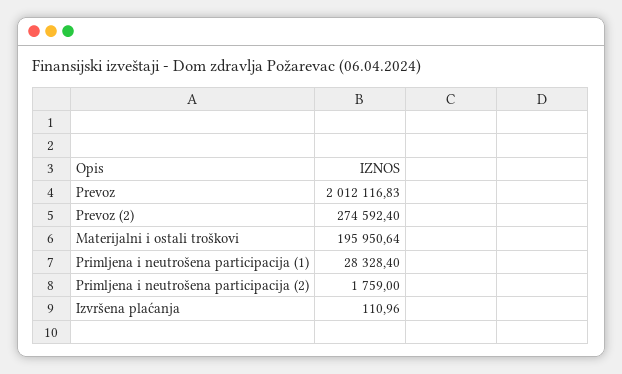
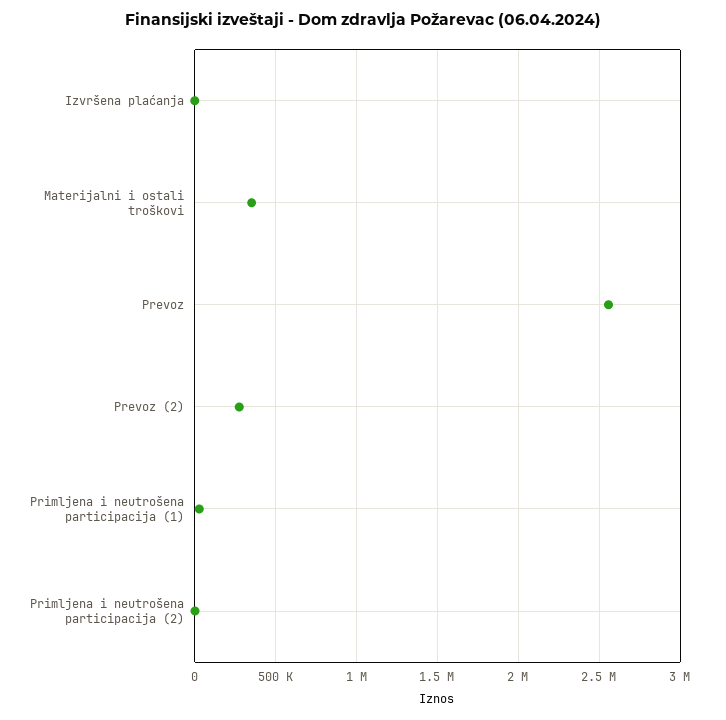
  {
-   "Prevoz": 2012116.83,
+   "Prevoz": 2550000,
    "Prevoz (2)": 274592.4,
-   "Materijalni i ostali troškovi": 195950.64,
+   "Materijalni i ostali troškovi": 350000,
    "Primljena i neutrošena participacija (1)": 28328.4,
    "Primljena i neutrošena participacija (2)": 1759,
    "Izvršena plaćanja": 110.96
  }

